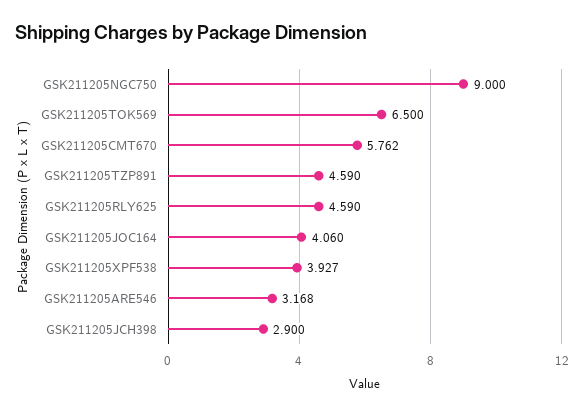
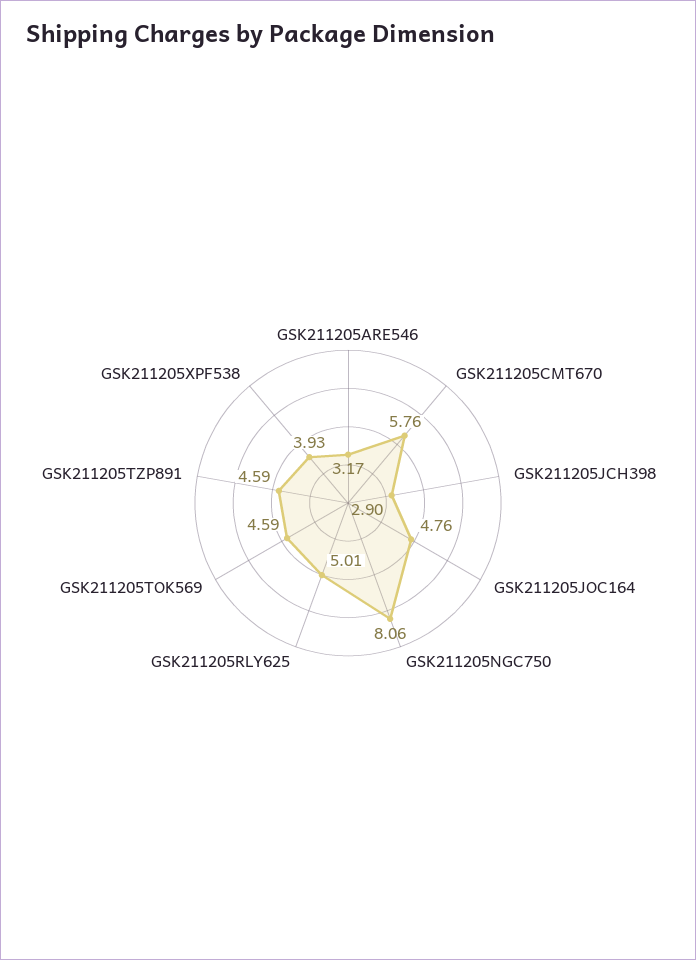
  {
-   "GSK211205NGC750": 9,
+   "GSK211205NGC750": 8.06,
-   "GSK211205TOK569": 6.5,
+   "GSK211205TOK569": 4.59,
    "GSK211205CMT670": 5.762,
    "GSK211205TZP891": 4.59,
-   "GSK211205RLY625": 4.59,
+   "GSK211205RLY625": 5.01,
-   "GSK211205JOC164": 4.06,
+   "GSK211205JOC164": 4.76,
    "GSK211205XPF538": 3.927,
    "GSK211205ARE546": 3.168,
    "GSK211205JCH398": 2.9
  }

